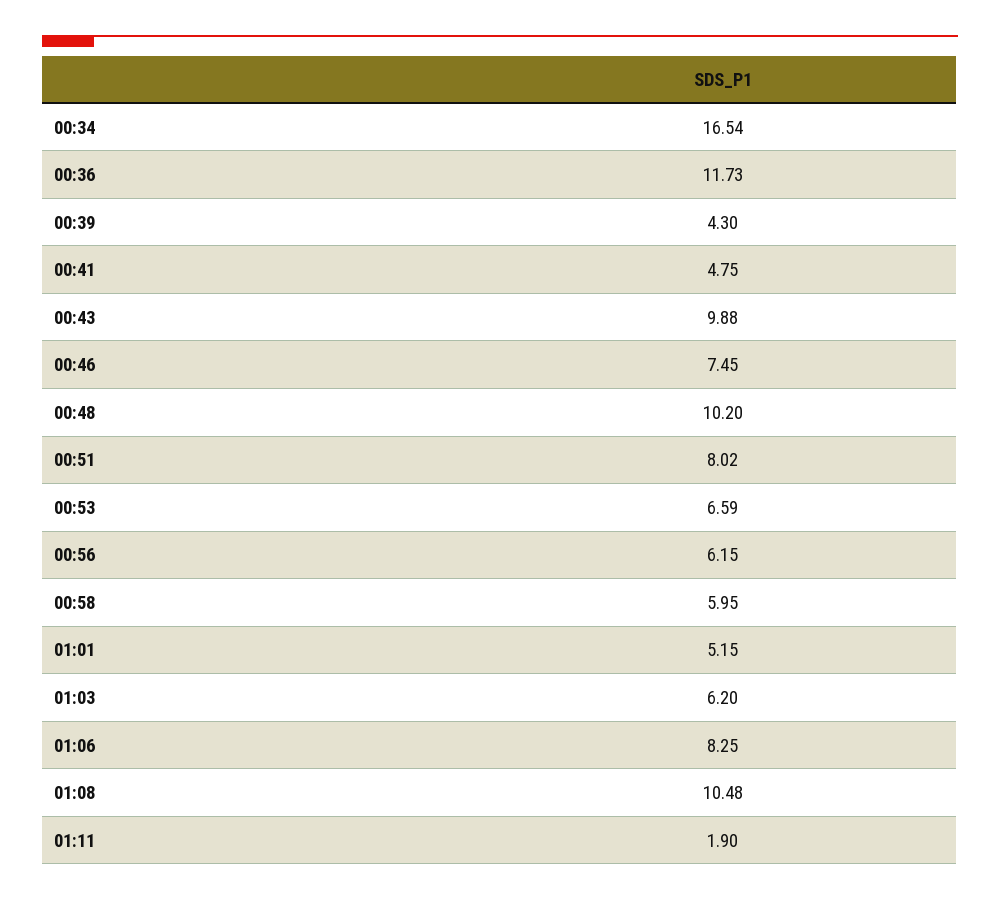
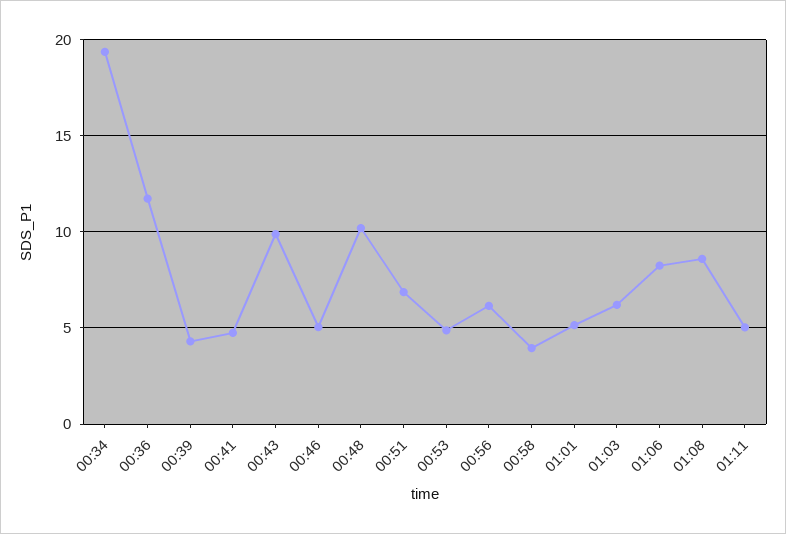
  {
-   "00:34": 16.54,
+   "00:34": 19.5,
    "00:36": 11.73,
    "00:39": 4.3,
    "00:41": 4.75,
    "00:43": 9.88,
-   "00:46": 7.45,
+   "00:46": 5,
    "00:48": 10.2,
-   "00:51": 8.02,
+   "00:51": 7,
-   "00:53": 6.59,
+   "00:53": 5,
    "00:56": 6.15,
-   "00:58": 5.95,
+   "00:58": 4,
    "01:01": 5.15,
    "01:03": 6.2,
    "01:06": 8.25,
-   "01:08": 10.48,
+   "01:08": 8.5,
-   "01:11": 1.9
+   "01:11": 5
  }

